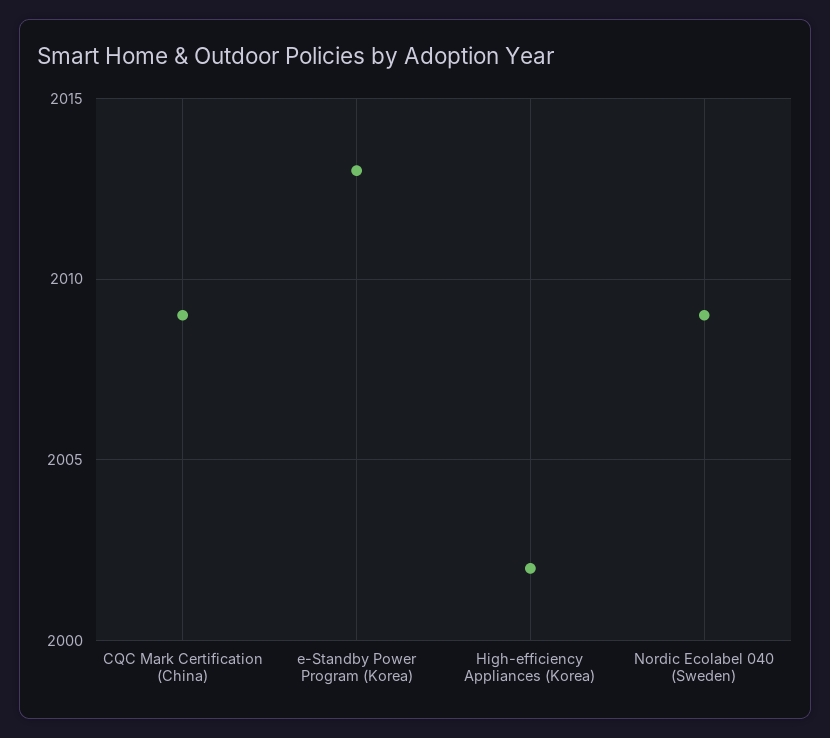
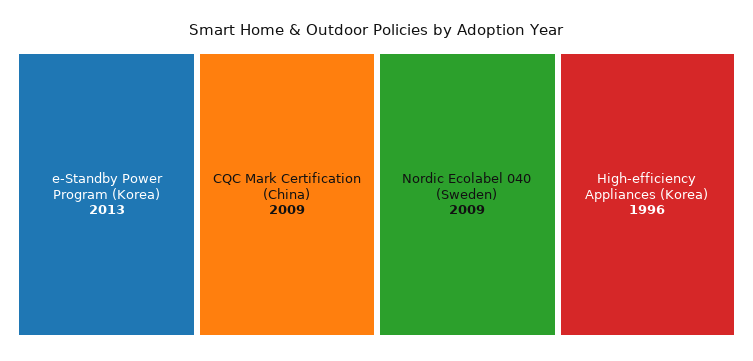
  {
    "CQC Mark Certification (China)": 2009,
    "e-Standby Power Program (Korea)": 2013,
-   "High-efficiency Appliances (Korea)": 2002,
+   "High-efficiency Appliances (Korea)": 1996,
    "Nordic Ecolabel 040 (Sweden)": 2009
  }

